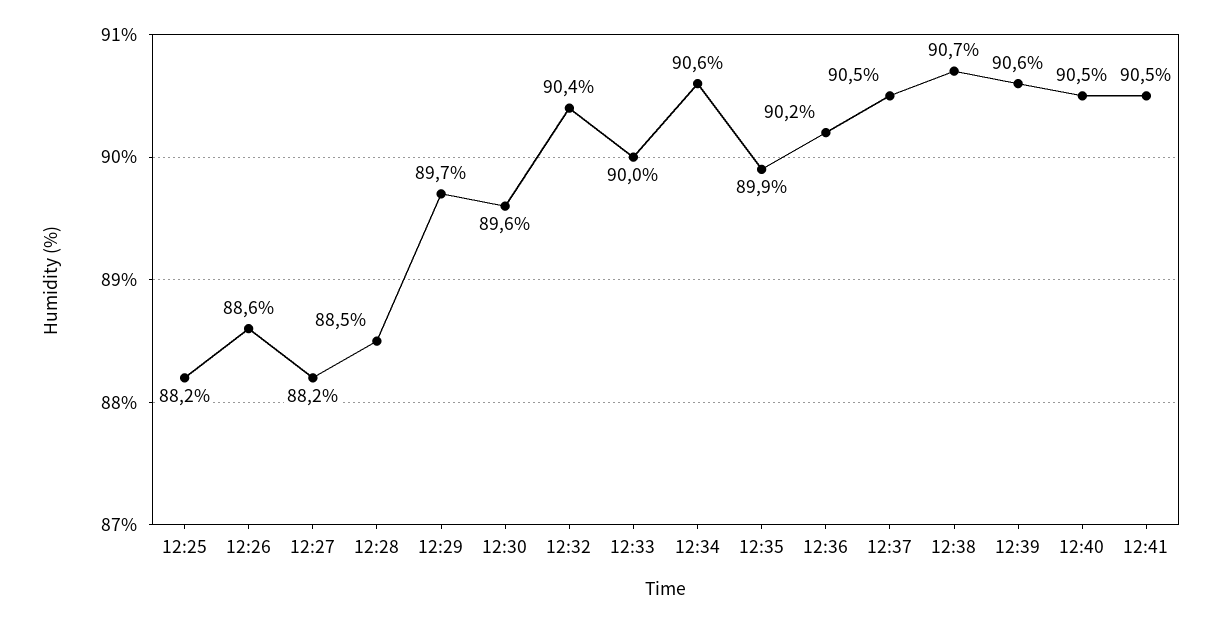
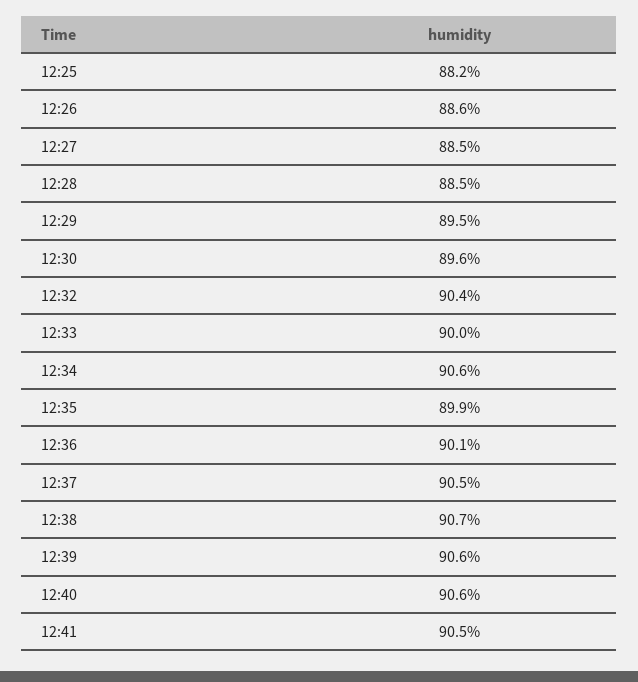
  {
    "12:25": 88.2,
    "12:26": 88.6,
-   "12:27": 88.2,
+   "12:27": 88.5,
    "12:28": 88.5,
-   "12:29": 89.7,
+   "12:29": 89.5,
    "12:30": 89.6,
    "12:32": 90.4,
    "12:33": 90,
    "12:34": 90.6,
    "12:35": 89.9,
-   "12:36": 90.2,
+   "12:36": 90.1,
    "12:37": 90.5,
    "12:38": 90.7,
    "12:39": 90.6,
-   "12:40": 90.5,
+   "12:40": 90.6,
    "12:41": 90.5
  }

